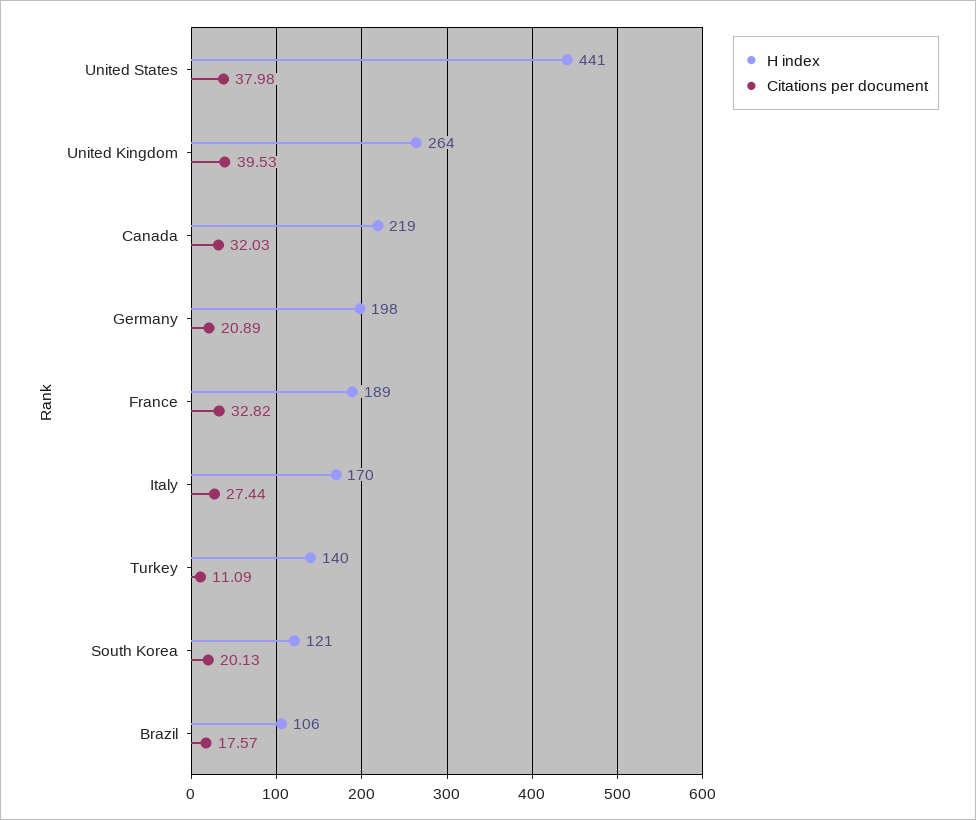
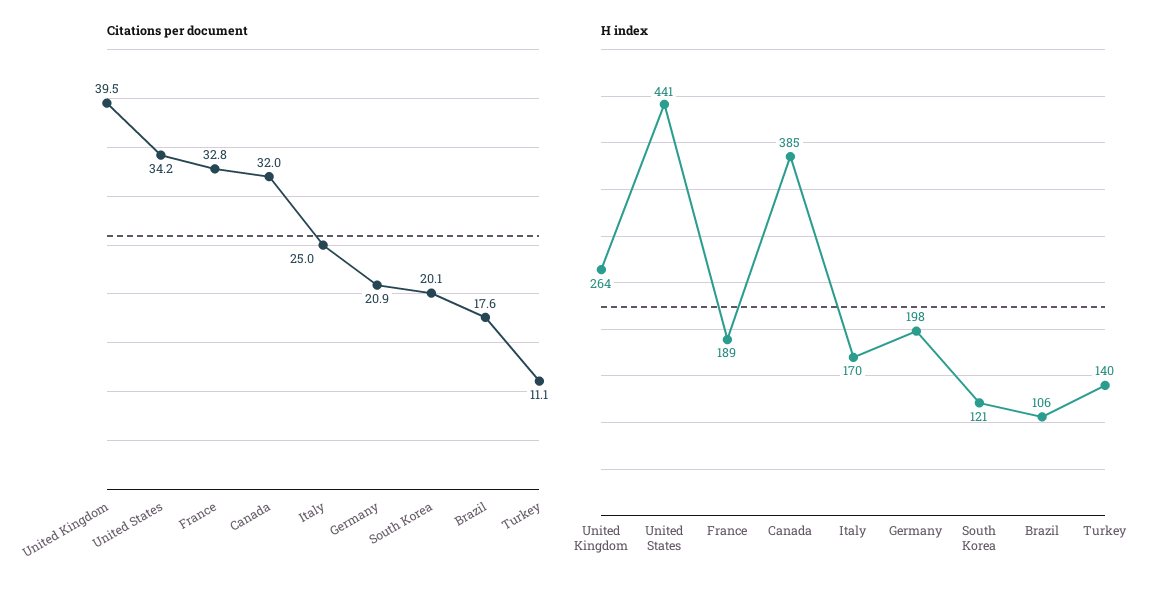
  {
    "H index": {
      "United States": 441,
      "United Kingdom": 264,
-     "Canada": 219,
+     "Canada": 385,
      "Germany": 198,
      "France": 189,
      "Italy": 170,
      "Turkey": 140,
      "South Korea": 121,
      "Brazil": 106
    },
    "Citations per document": {
-     "United States": 37.98,
+     "United States": 34.2,
      "United Kingdom": 39.53,
      "Canada": 32.03,
      "Germany": 20.89,
      "France": 32.82,
-     "Italy": 27.44,
+     "Italy": 25,
      "Turkey": 11.09,
      "South Korea": 20.13,
      "Brazil": 17.57
    }
  }

